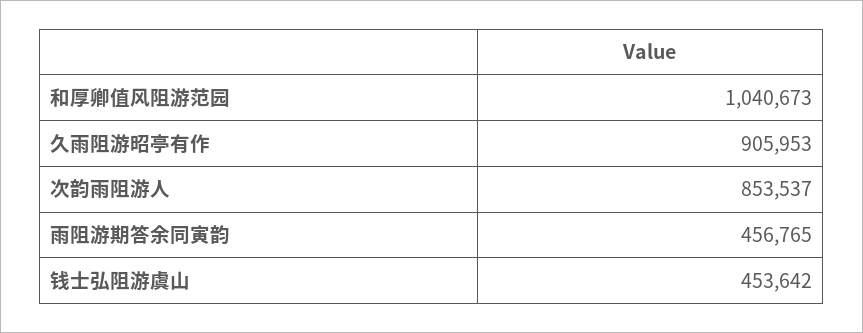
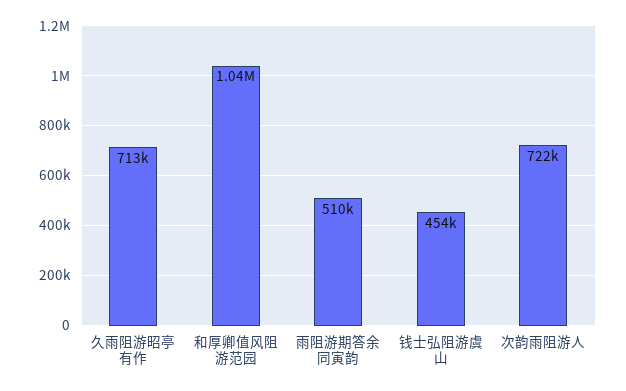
  {
    "和厚卿值风阻游范园": 1040673,
-   "久雨阻游昭亭有作": 905953,
+   "久雨阻游昭亭有作": 713000,
-   "次韵雨阻游人": 853537,
+   "次韵雨阻游人": 722000,
-   "雨阻游期答余同寅韵": 456765,
+   "雨阻游期答余同寅韵": 510000,
    "钱士弘阻游虞山": 453642
  }

